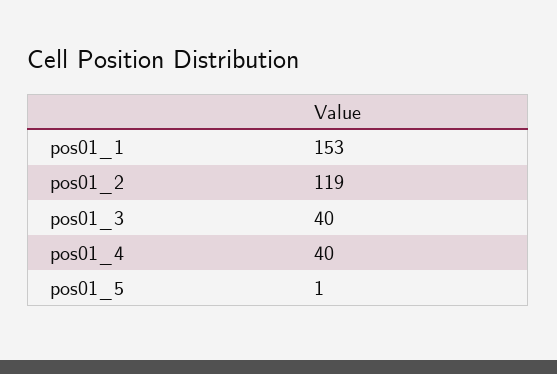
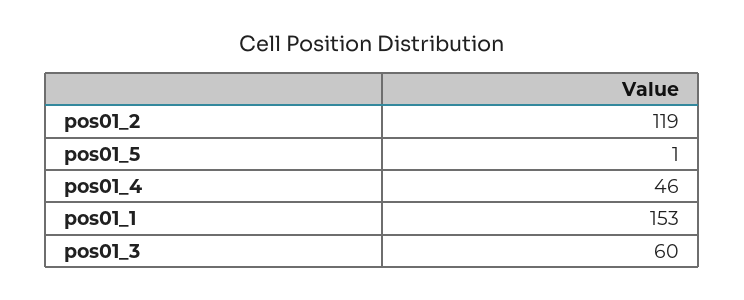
  {
    "pos01_1": 153,
    "pos01_2": 119,
-   "pos01_3": 40,
+   "pos01_3": 60,
-   "pos01_4": 40,
+   "pos01_4": 46,
    "pos01_5": 1
  }

